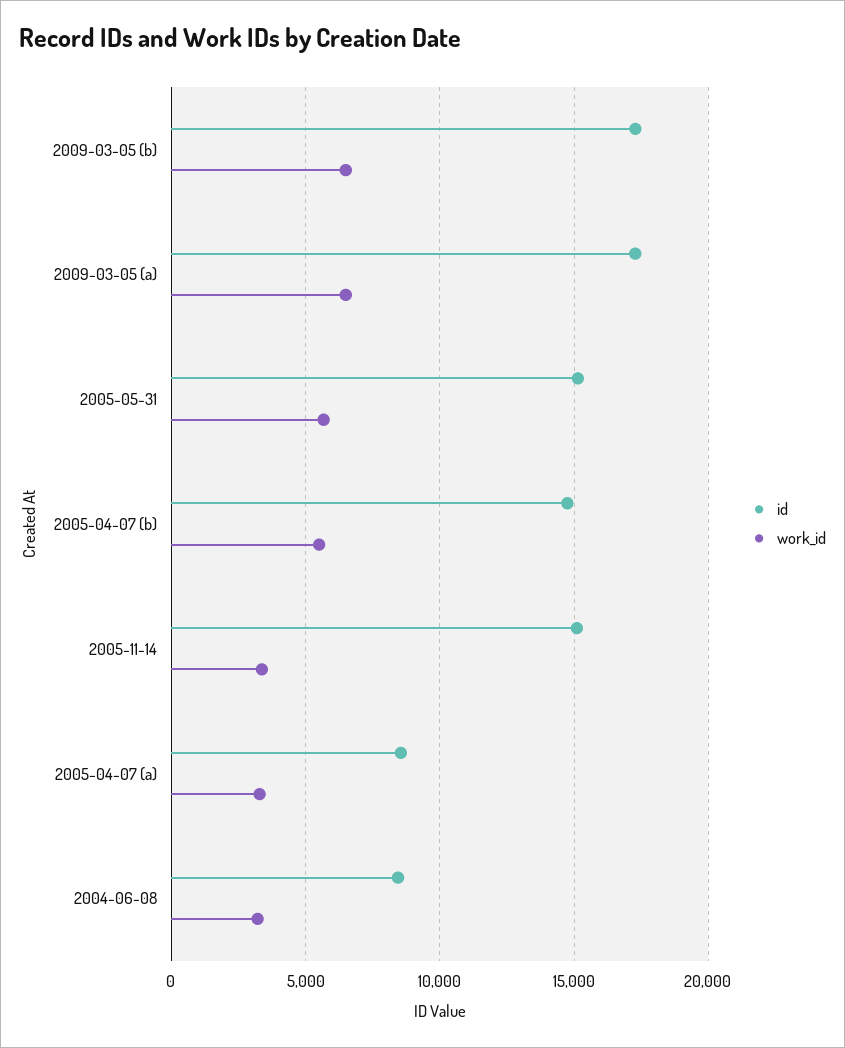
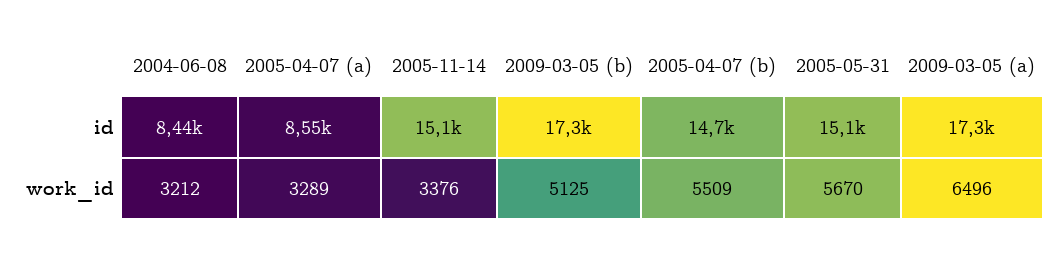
  {
    "id": {
      "2009-03-05 (b)": 17300,
      "2009-03-05 (a)": 17300,
      "2005-05-31": 15100,
      "2005-04-07 (b)": 14700,
      "2005-11-14": 15100,
      "2005-04-07 (a)": 8550,
      "2004-06-08": 8440
    },
    "work_id": {
-     "2009-03-05 (b)": 6500,
+     "2009-03-05 (b)": 5125,
      "2009-03-05 (a)": 6496,
      "2005-05-31": 5670,
      "2005-04-07 (b)": 5509,
      "2005-11-14": 3376,
      "2005-04-07 (a)": 3289,
      "2004-06-08": 3212
    }
  }

